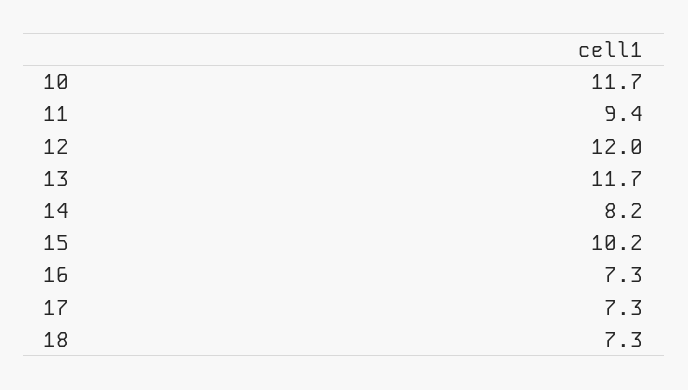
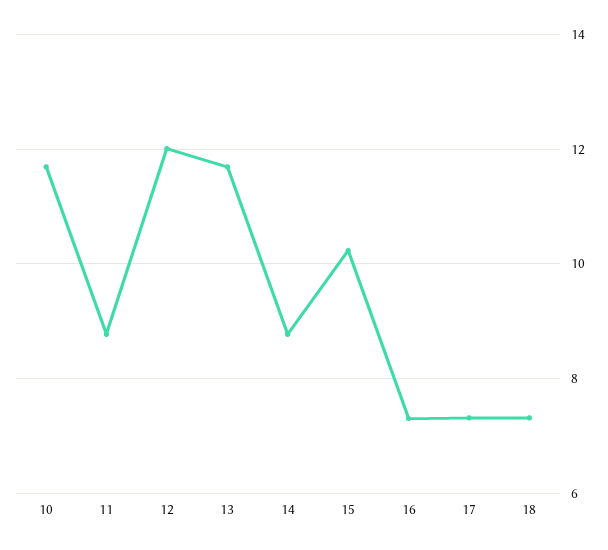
  {
    "10": 11.7,
-   "11": 9.4,
+   "11": 8.8,
    "12": 12,
    "13": 11.7,
-   "14": 8.2,
+   "14": 8.8,
    "15": 10.2,
    "16": 7.3,
    "17": 7.3,
    "18": 7.3
  }

